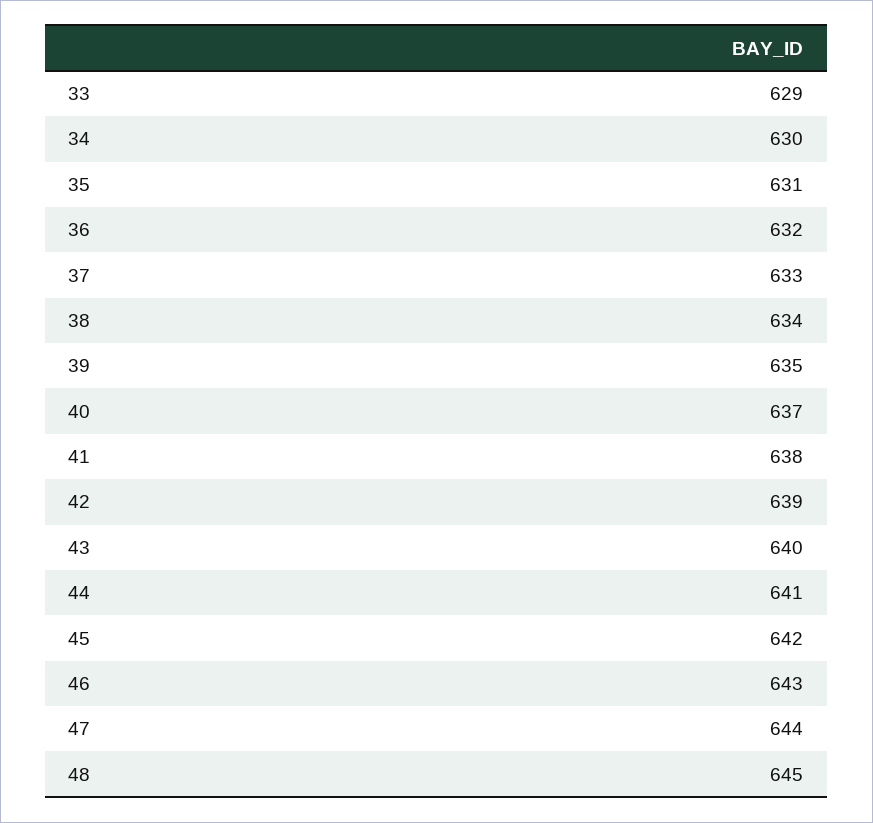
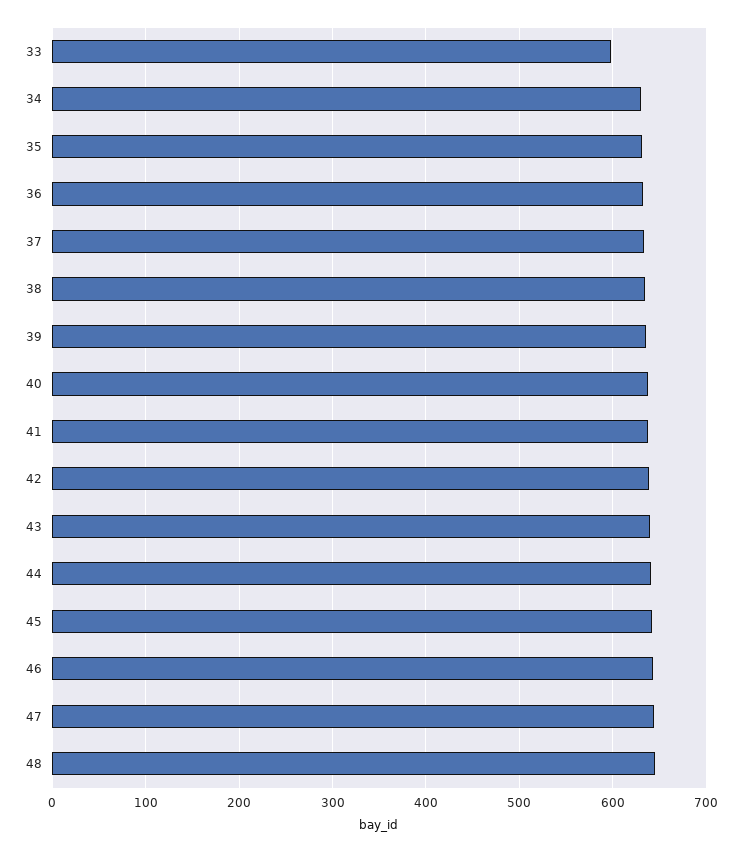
  {
-   "33": 629,
+   "33": 600,
    "34": 630,
    "35": 631,
    "36": 632,
    "37": 633,
    "38": 634,
    "39": 635,
    "40": 637,
    "41": 638,
    "42": 639,
    "43": 640,
    "44": 641,
    "45": 642,
    "46": 643,
    "47": 644,
    "48": 645
  }

